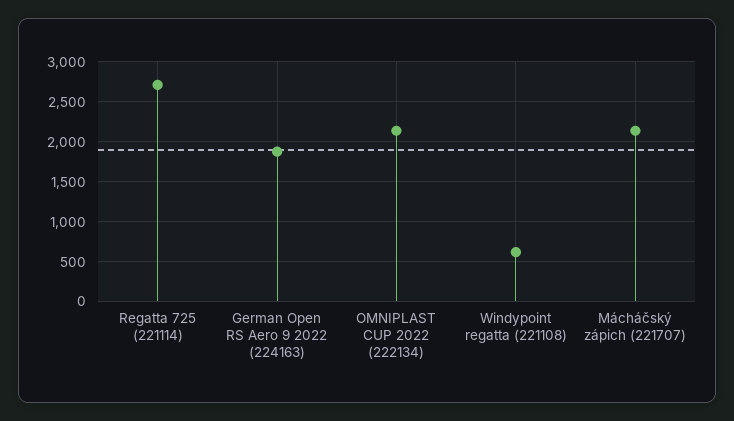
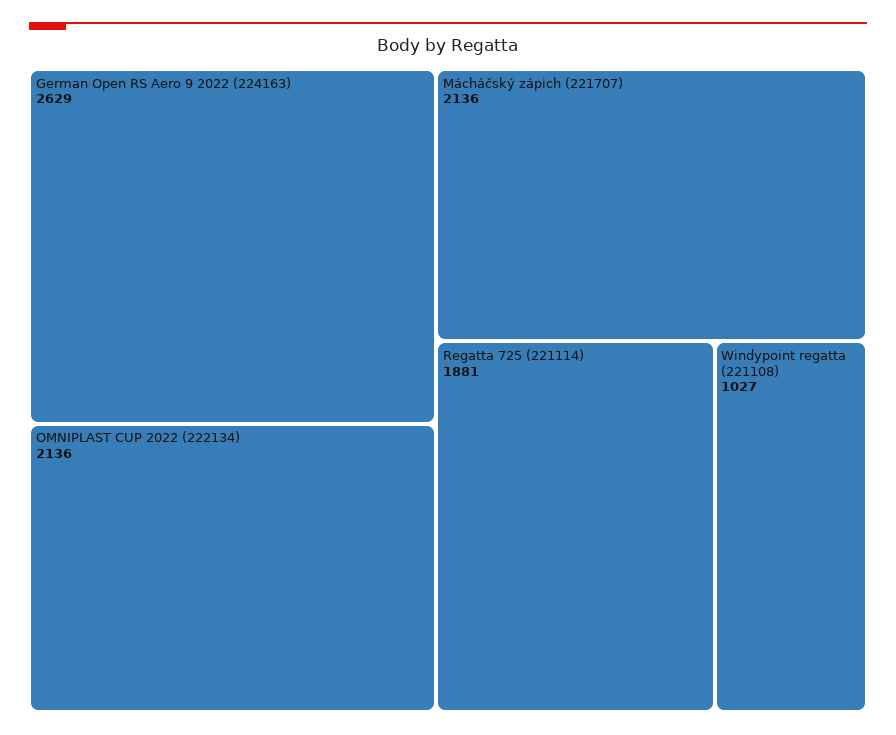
  {
-   "Regatta 725 (221114)": 2700,
+   "Regatta 725 (221114)": 1881,
-   "German Open RS Aero 9 2022 (224163)": 1900,
+   "German Open RS Aero 9 2022 (224163)": 2629,
    "OMNIPLAST CUP 2022 (222134)": 2136,
-   "Windypoint regatta (221108)": 600,
+   "Windypoint regatta (221108)": 1027,
    "Mácháčský zápich (221707)": 2136
  }

